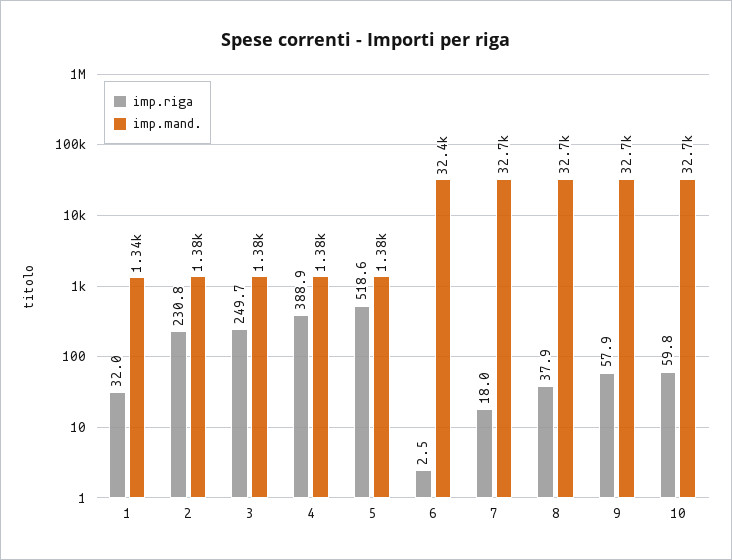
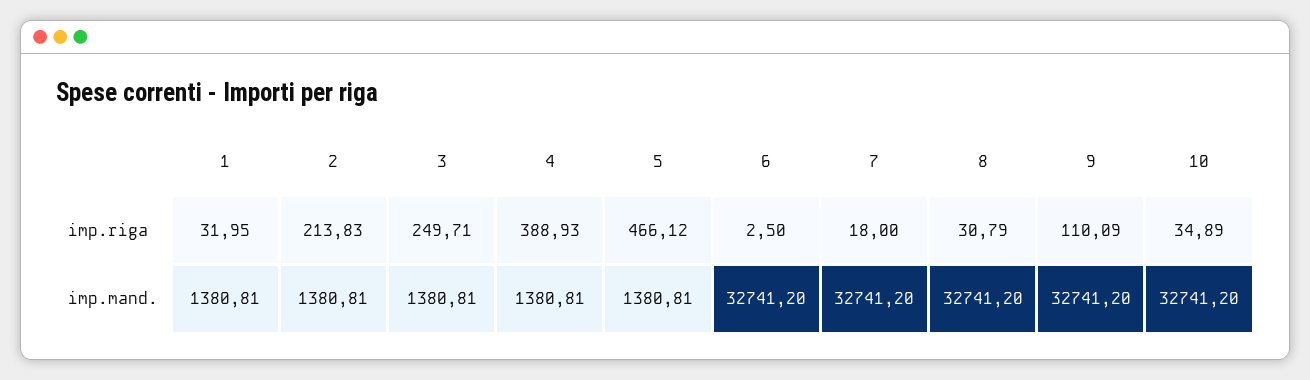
  {
    "imp.riga": {
      "1": 31.95,
-     "2": 230.8,
+     "2": 213.83,
      "3": 249.71,
      "4": 388.93,
-     "5": 518.6,
+     "5": 466.12,
      "6": 2.5,
      "7": 18,
-     "8": 37.9,
+     "8": 30.79,
-     "9": 57.9,
+     "9": 110.09,
-     "10": 59.8
+     "10": 34.89
    },
    "imp.mand.": {
-     "1": 1340,
+     "1": 1380.81,
      "2": 1380.81,
      "3": 1380.81,
      "4": 1380.81,
      "5": 1380.81,
-     "6": 32400,
+     "6": 32741.2,
      "7": 32741.2,
      "8": 32741.2,
      "9": 32741.2,
      "10": 32741.2
    }
  }

